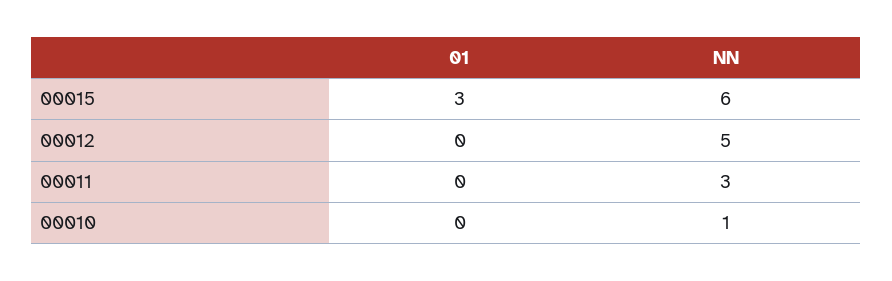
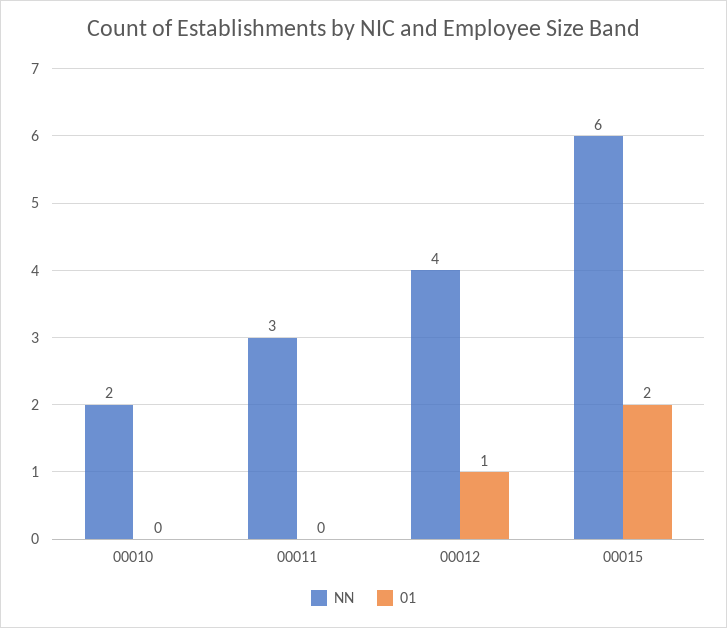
  {
    "01": {
-     "00015": 3,
+     "00015": 2,
-     "00012": 0,
+     "00012": 1,
      "00011": 0,
      "00010": 0
    },
    "NN": {
      "00015": 6,
-     "00012": 5,
+     "00012": 4,
      "00011": 3,
-     "00010": 1
+     "00010": 2
    }
  }

